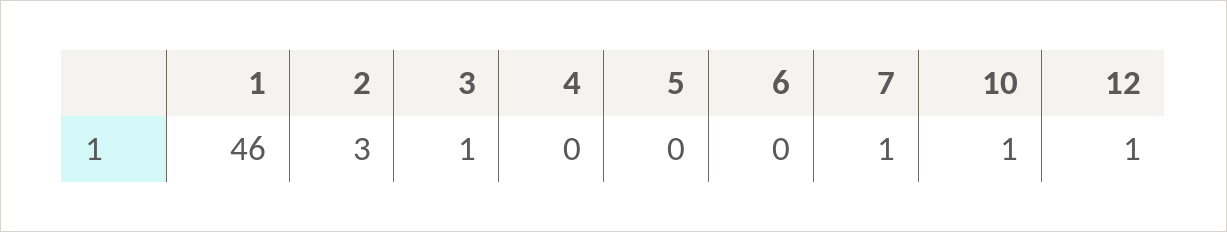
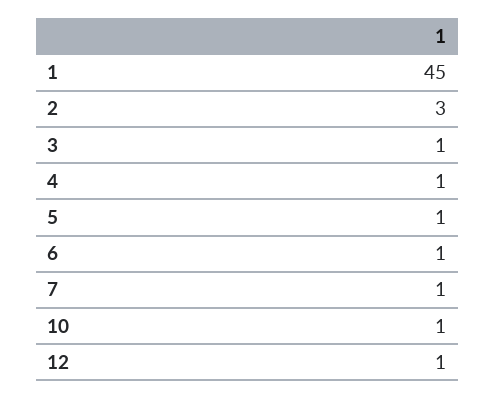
  {
-   "1": 46,
+   "1": 45,
    "2": 3,
    "3": 1,
-   "4": 0,
+   "4": 1,
-   "5": 0,
+   "5": 1,
-   "6": 0,
+   "6": 1,
    "7": 1,
    "10": 1,
    "12": 1
  }

